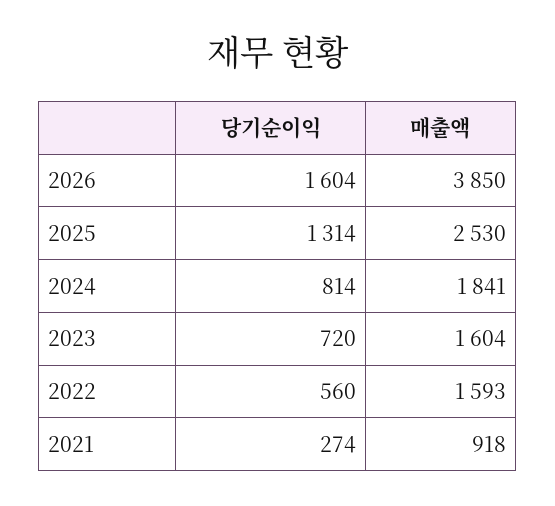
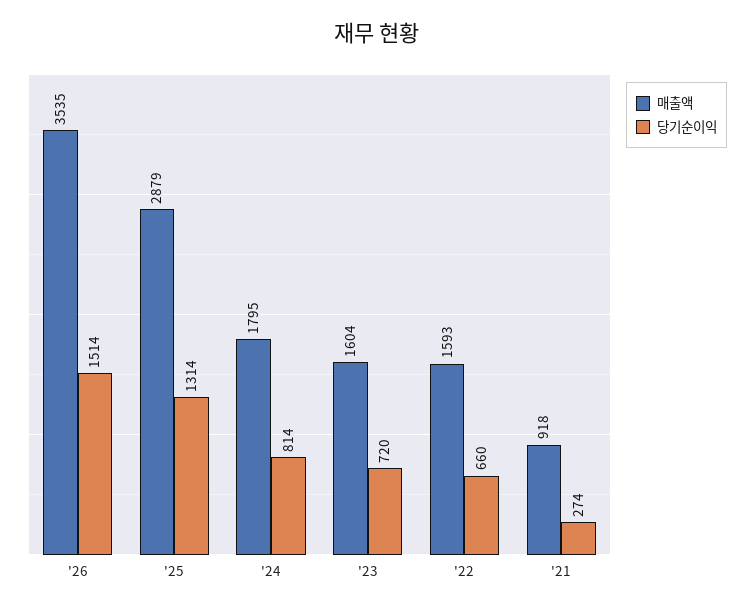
  {
    "당기순이익": {
-     "2026": 1604,
+     "2026": 1514,
      "2025": 1314,
      "2024": 814,
      "2023": 720,
-     "2022": 560,
+     "2022": 660,
      "2021": 274
    },
    "매출액": {
-     "2026": 3850,
+     "2026": 3535,
-     "2025": 2530,
+     "2025": 2879,
-     "2024": 1841,
+     "2024": 1795,
      "2023": 1604,
      "2022": 1593,
      "2021": 918
    }
  }

